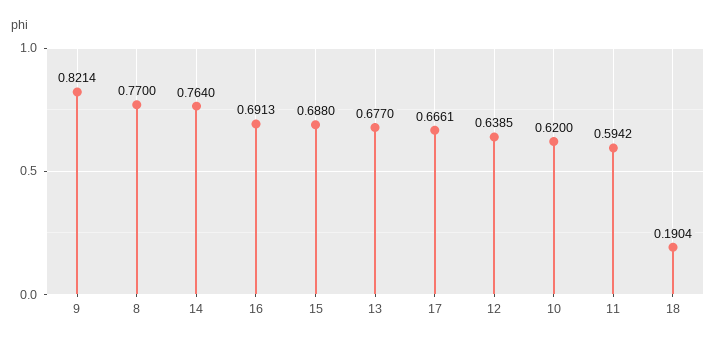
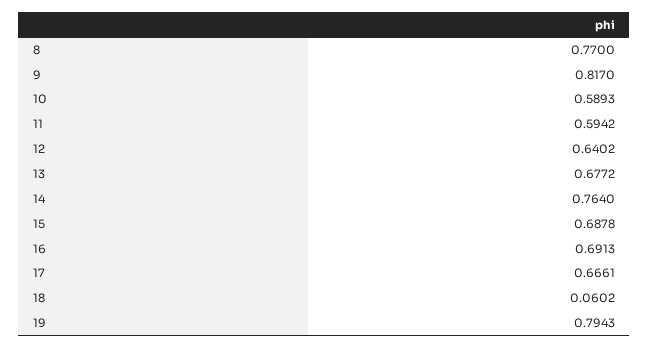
  {
-   "9": 0.8214,
+   "9": 0.817,
    "8": 0.77,
    "14": 0.764,
    "16": 0.6913,
-   "15": 0.688,
+   "15": 0.6878,
-   "13": 0.677,
+   "13": 0.6772,
    "17": 0.6661,
-   "12": 0.6385,
+   "12": 0.6402,
-   "10": 0.62,
+   "10": 0.5893,
    "11": 0.5942,
-   "18": 0.1904
+   "18": 0.0602,
+   "19": 0.7943
  }

